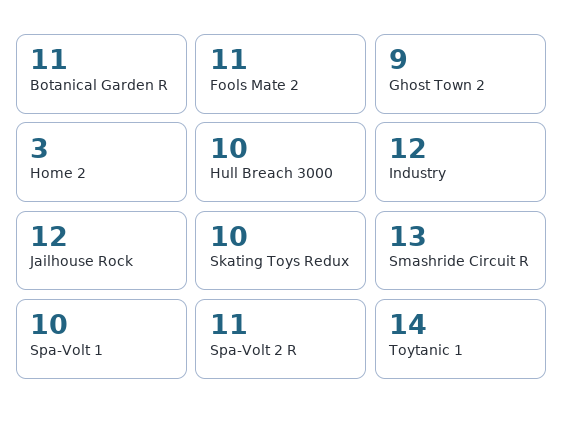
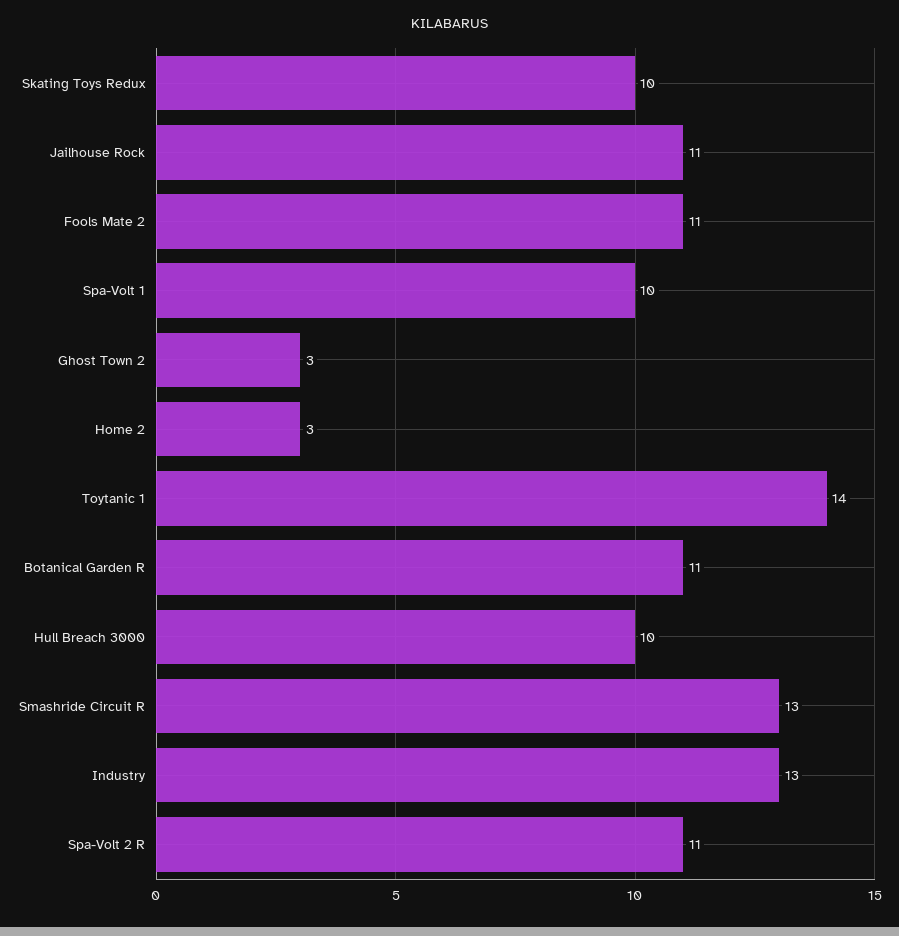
  {
    "Botanical Garden R": 11,
    "Fools Mate 2": 11,
-   "Ghost Town 2": 9,
+   "Ghost Town 2": 3,
    "Home 2": 3,
    "Hull Breach 3000": 10,
-   "Industry": 12,
+   "Industry": 13,
-   "Jailhouse Rock": 12,
+   "Jailhouse Rock": 11,
    "Skating Toys Redux": 10,
    "Smashride Circuit R": 13,
    "Spa-Volt 1": 10,
    "Spa-Volt 2 R": 11,
    "Toytanic 1": 14
  }

